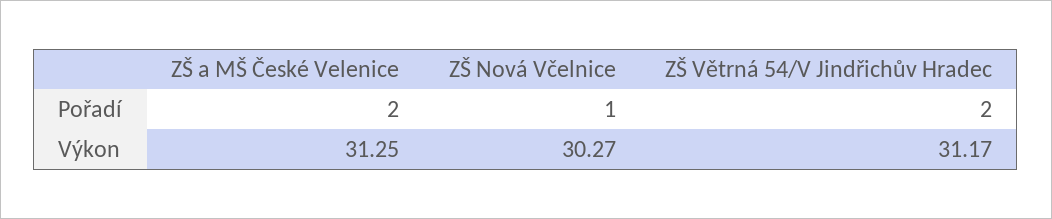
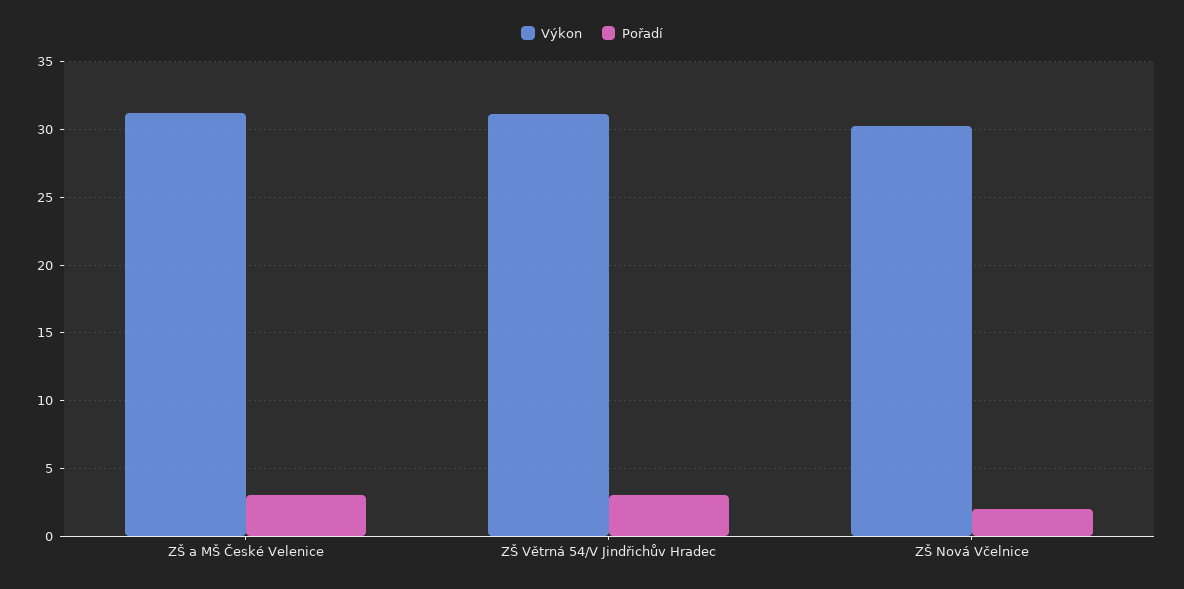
  {
    "Pořadí": {
-     "ZŠ a MŠ České Velenice": 2,
+     "ZŠ a MŠ České Velenice": 3,
-     "ZŠ Nová Včelnice": 1,
+     "ZŠ Nová Včelnice": 2,
-     "ZŠ Větrná 54/V Jindřichův Hradec": 2
+     "ZŠ Větrná 54/V Jindřichův Hradec": 3
    },
    "Výkon": {
      "ZŠ a MŠ České Velenice": 31.25,
      "ZŠ Nová Včelnice": 30.27,
      "ZŠ Větrná 54/V Jindřichův Hradec": 31.17
    }
  }

